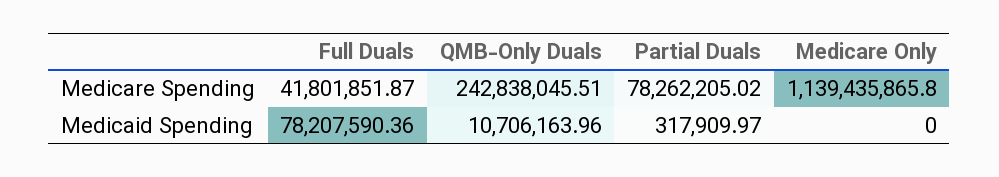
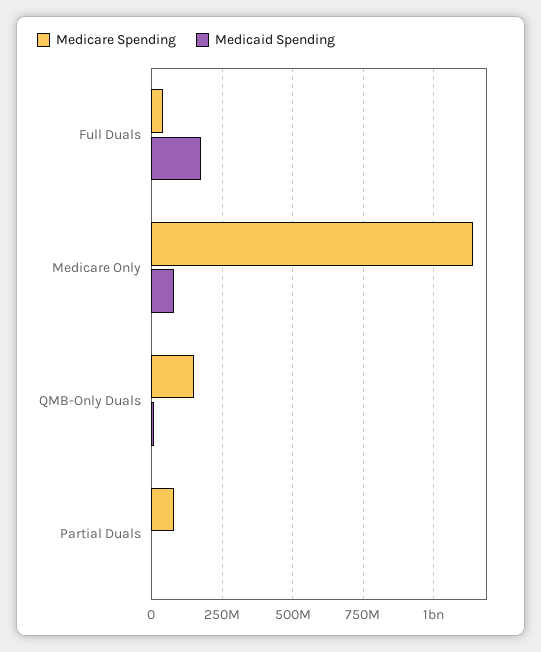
  {
    "Medicare Spending": {
      "Full Duals": 41801851.87,
-     "QMB-Only Duals": 242838045.51,
+     "QMB-Only Duals": 150000000,
      "Partial Duals": 78262205.02,
      "Medicare Only": 1139435865.8
    },
    "Medicaid Spending": {
-     "Full Duals": 78207590.36,
+     "Full Duals": 175000000,
      "QMB-Only Duals": 10706163.96,
      "Partial Duals": 317909.97,
-     "Medicare Only": 0
+     "Medicare Only": 75000000
    }
  }

